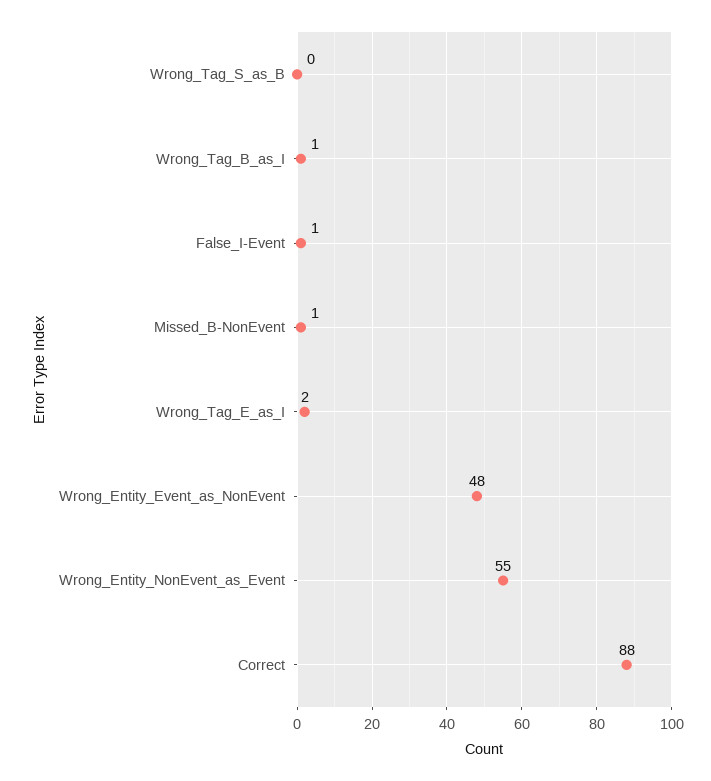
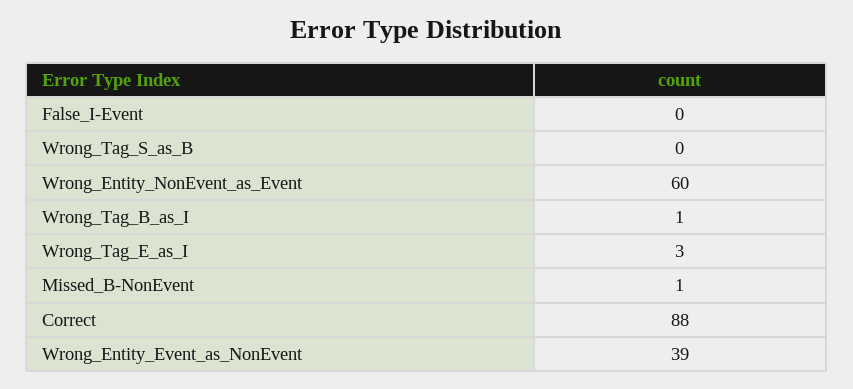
  {
    "Wrong_Tag_S_as_B": 0,
    "Wrong_Tag_B_as_I": 1,
-   "False_I-Event": 1,
+   "False_I-Event": 0,
    "Missed_B-NonEvent": 1,
-   "Wrong_Tag_E_as_I": 2,
+   "Wrong_Tag_E_as_I": 3,
-   "Wrong_Entity_Event_as_NonEvent": 48,
+   "Wrong_Entity_Event_as_NonEvent": 39,
-   "Wrong_Entity_NonEvent_as_Event": 55,
+   "Wrong_Entity_NonEvent_as_Event": 60,
    "Correct": 88
  }

